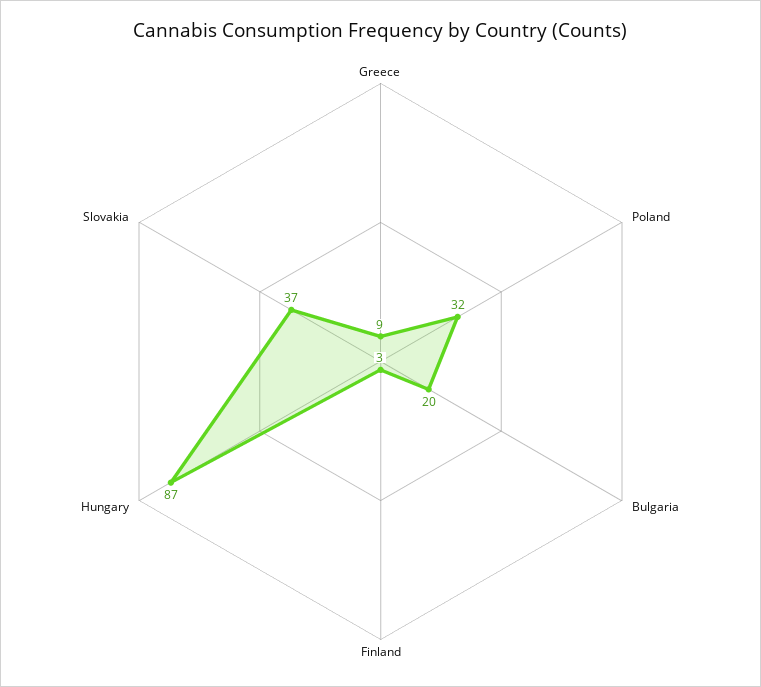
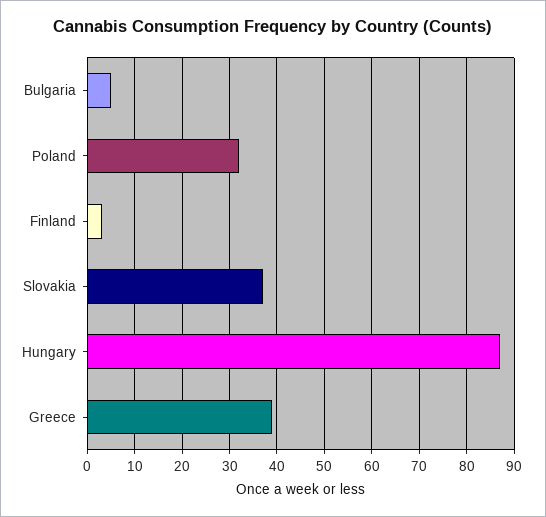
  {
-   "Greece": 9,
+   "Greece": 40,
    "Poland": 32,
-   "Bulgaria": 20,
+   "Bulgaria": 5,
    "Finland": 3,
    "Hungary": 87,
    "Slovakia": 37
  }

